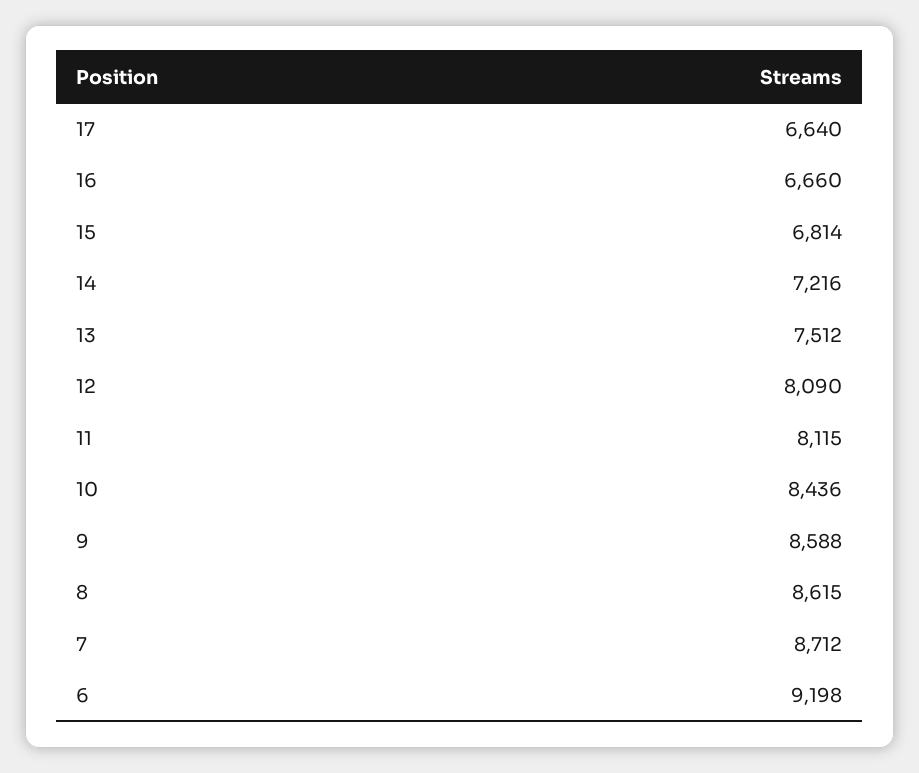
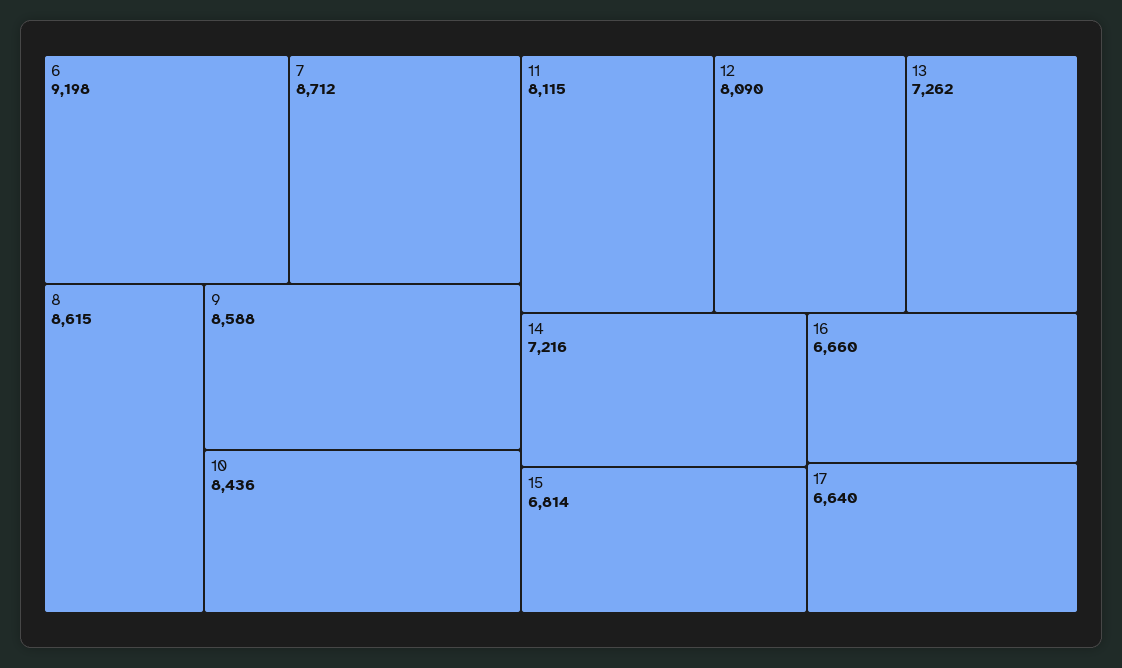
  {
    "17": 6640,
    "16": 6660,
    "15": 6814,
    "14": 7216,
-   "13": 7512,
+   "13": 7262,
    "12": 8090,
    "11": 8115,
    "10": 8436,
    "9": 8588,
    "8": 8615,
    "7": 8712,
    "6": 9198
  }

